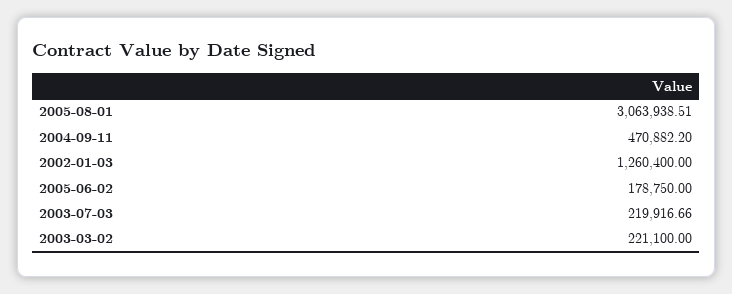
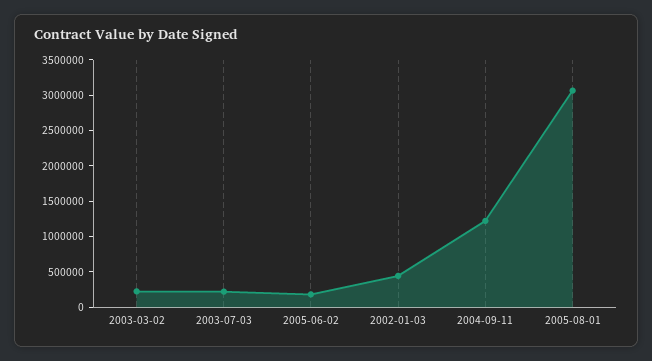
  {
    "2005-08-01": 3063938.51,
-   "2004-09-11": 470882.2,
+   "2004-09-11": 1250000,
-   "2002-01-03": 1260400,
+   "2002-01-03": 500000,
    "2005-06-02": 178750,
    "2003-07-03": 219916.66,
    "2003-03-02": 221100
  }

